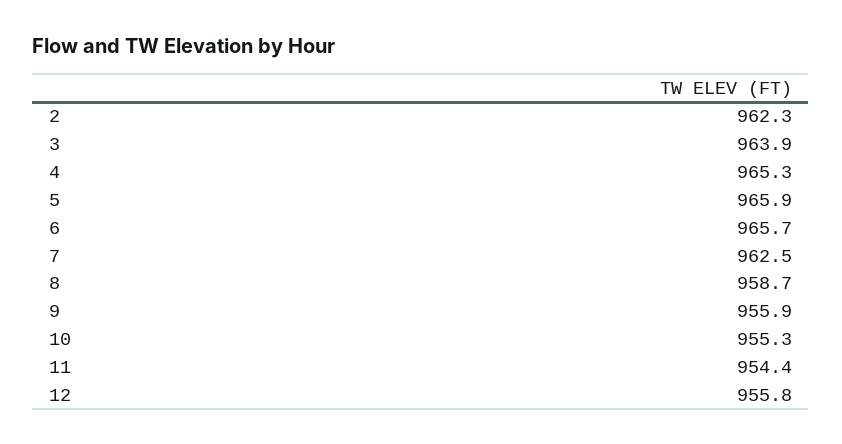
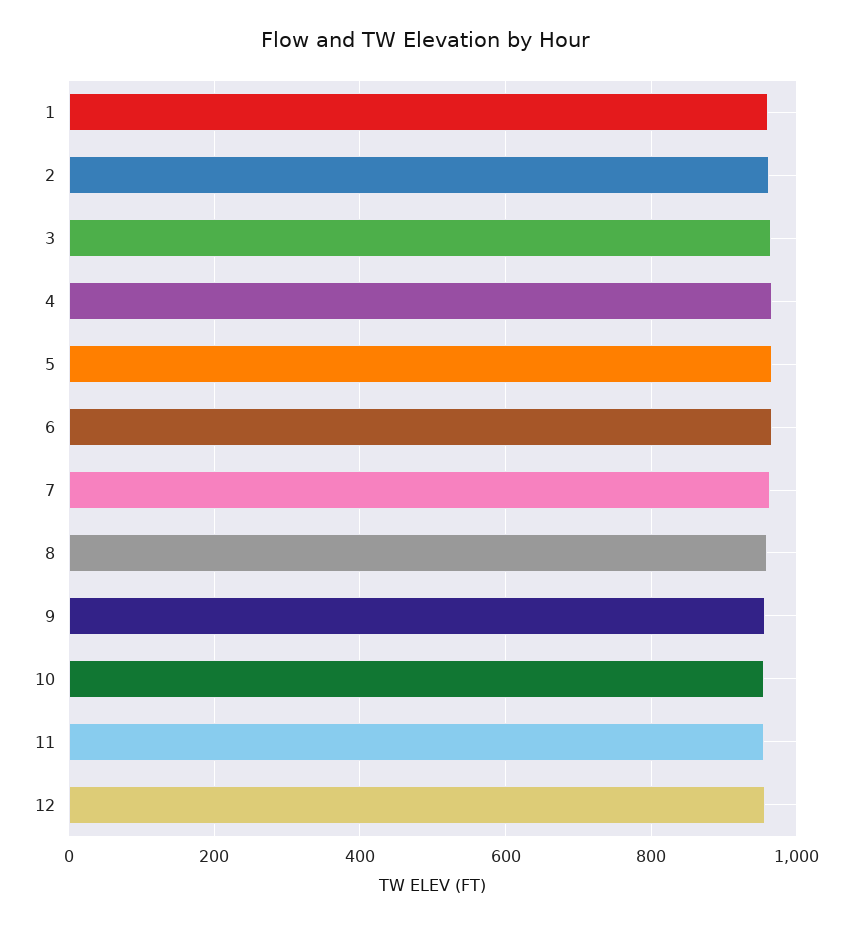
  {
    "2": 962.3,
    "3": 963.9,
    "4": 965.3,
    "5": 965.9,
    "6": 965.7,
    "7": 962.5,
    "8": 958.7,
    "9": 955.9,
    "10": 955.3,
    "11": 954.4,
-   "12": 955.8
+   "12": 955.8,
+   "1": 960
  }

